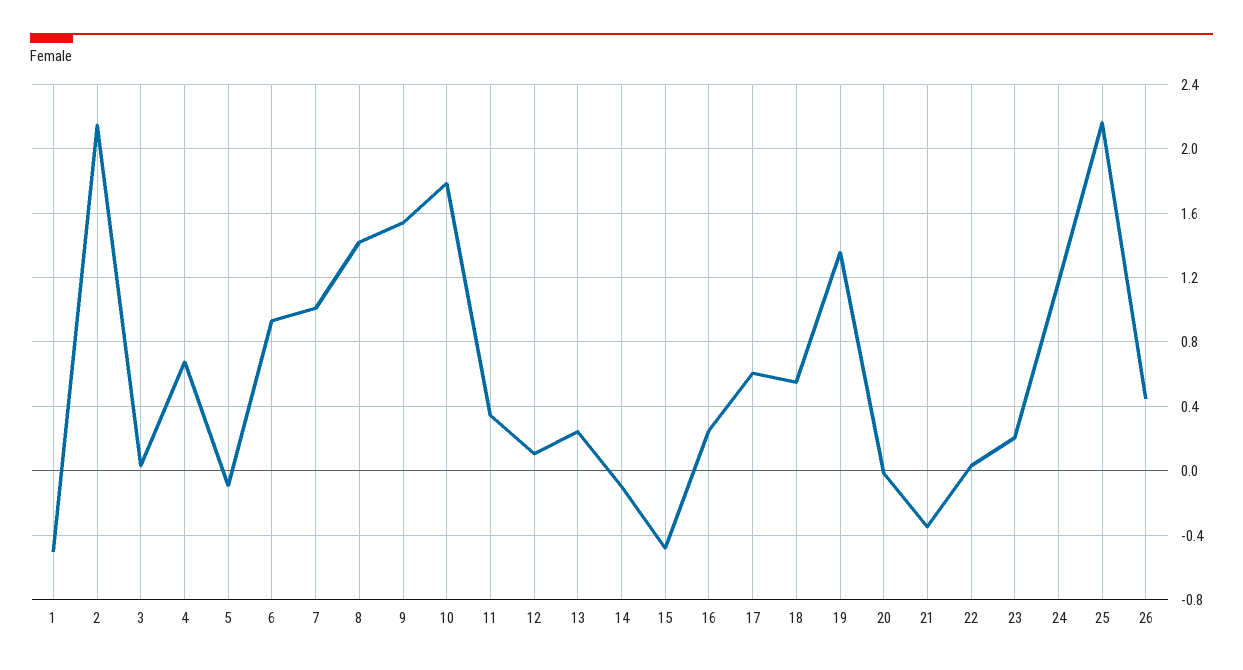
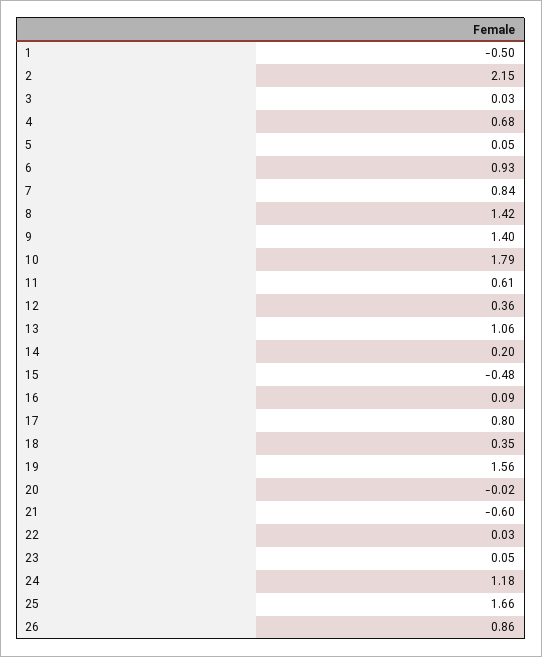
  {
    "1": -0.5,
    "2": 2.15,
    "3": 0.03,
    "4": 0.68,
-   "5": -0.1,
+   "5": 0.05,
    "6": 0.93,
-   "7": 1,
+   "7": 0.84,
    "8": 1.42,
-   "9": 1.55,
+   "9": 1.4,
    "10": 1.79,
-   "11": 0.35,
+   "11": 0.61,
-   "12": 0.1,
+   "12": 0.36,
-   "13": 0.25,
+   "13": 1.06,
-   "14": -0.1,
+   "14": 0.2,
    "15": -0.48,
-   "16": 0.25,
+   "16": 0.09,
-   "17": 0.6,
+   "17": 0.8,
-   "18": 0.55,
+   "18": 0.35,
-   "19": 1.35,
+   "19": 1.56,
    "20": -0.02,
-   "21": -0.35,
+   "21": -0.6,
    "22": 0.03,
-   "23": 0.2,
+   "23": 0.05,
    "24": 1.18,
-   "25": 2.15,
+   "25": 1.66,
-   "26": 0.45
+   "26": 0.86
  }

